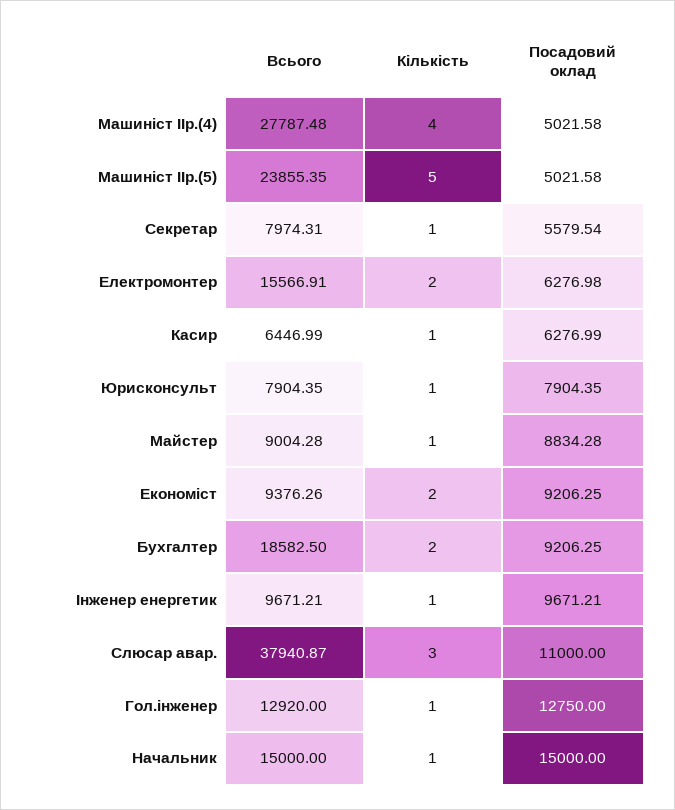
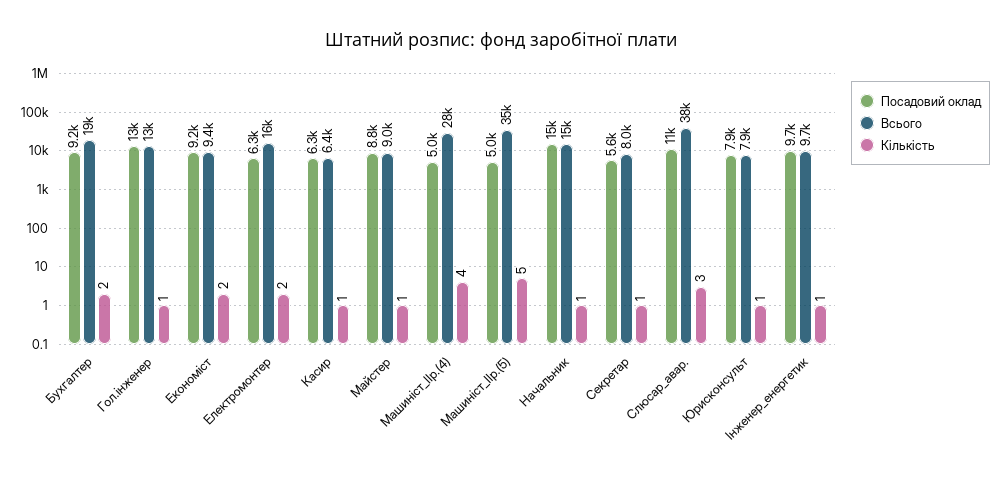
  {
    "Всього": {
      "Машиніст ІІр.(4)": 27787.48,
-     "Машиніст ІІр.(5)": 23855.35,
+     "Машиніст ІІр.(5)": 35000,
      "Секретар": 7974.31,
      "Електромонтер": 15566.91,
      "Касир": 6446.99,
      "Юрисконсульт": 7904.35,
      "Майстер": 9004.28,
      "Економіст": 9376.26,
      "Бухгалтер": 18582.5,
      "Інженер енергетик": 9671.21,
      "Слюсар авар.": 37940.87,
      "Гол.інженер": 12920,
      "Начальник": 15000
    },
    "Кількість": {
      "Машиніст ІІр.(4)": 4,
      "Машиніст ІІр.(5)": 5,
      "Секретар": 1,
      "Електромонтер": 2,
      "Касир": 1,
      "Юрисконсульт": 1,
      "Майстер": 1,
      "Економіст": 2,
      "Бухгалтер": 2,
      "Інженер енергетик": 1,
      "Слюсар авар.": 3,
      "Гол.інженер": 1,
      "Начальник": 1
    },
    "Посадовий оклад": {
      "Машиніст ІІр.(4)": 5021.58,
      "Машиніст ІІр.(5)": 5021.58,
      "Секретар": 5579.54,
      "Електромонтер": 6276.98,
      "Касир": 6276.99,
      "Юрисконсульт": 7904.35,
      "Майстер": 8834.28,
      "Економіст": 9206.25,
      "Бухгалтер": 9206.25,
      "Інженер енергетик": 9671.21,
      "Слюсар авар.": 11000,
      "Гол.інженер": 12750,
      "Начальник": 15000
    }
  }

